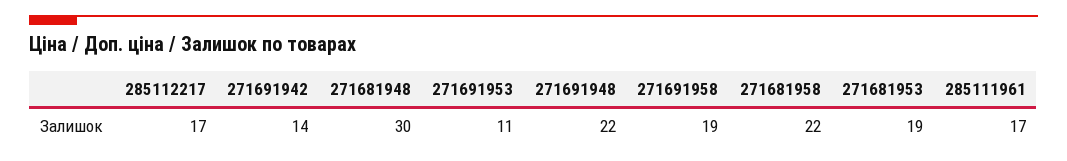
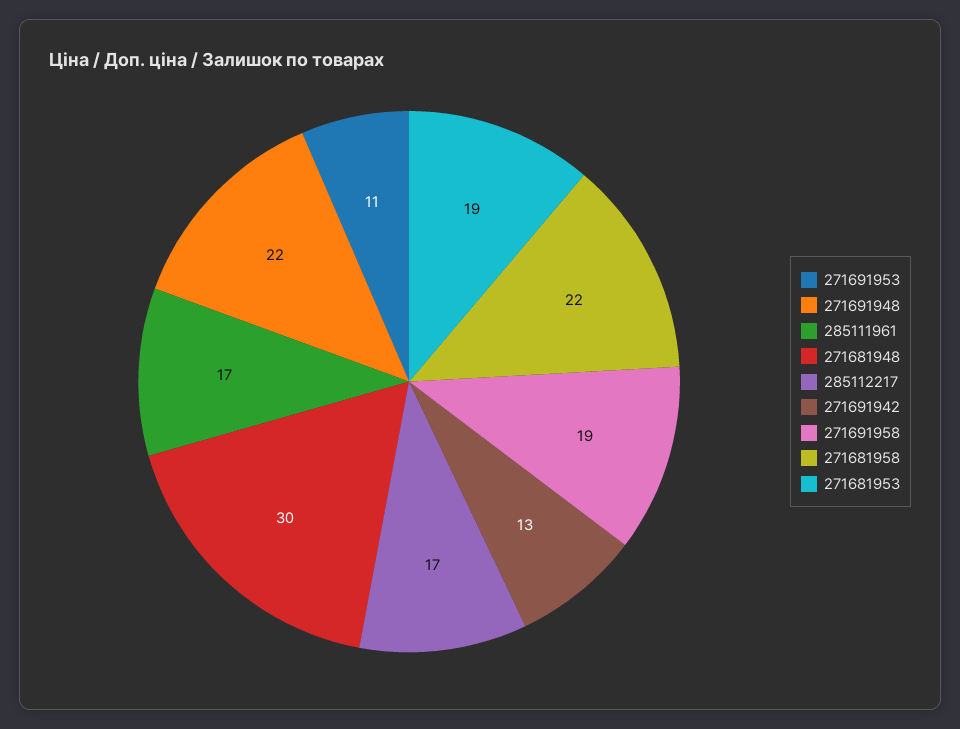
  {
    "285112217": 17,
-   "271691942": 14,
+   "271691942": 13,
    "271681948": 30,
    "271691953": 11,
    "271691948": 22,
    "271691958": 19,
    "271681958": 22,
    "271681953": 19,
    "285111961": 17
  }

